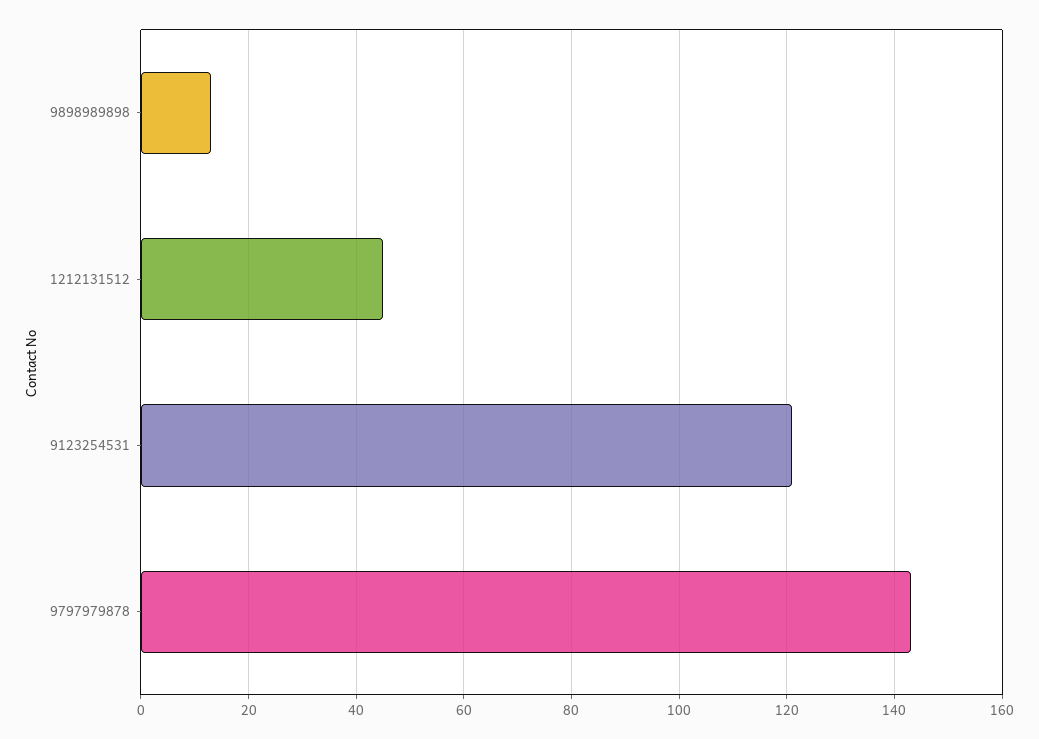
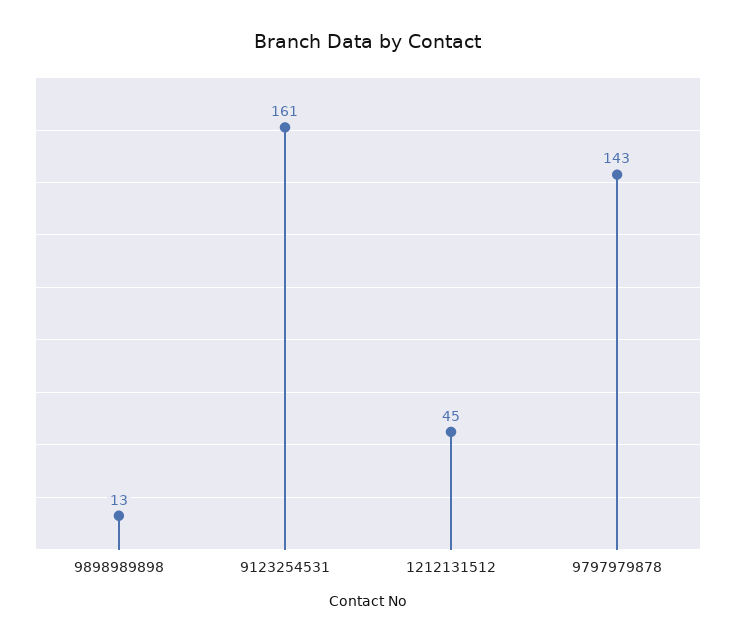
  {
    "9898989898": 13,
    "1212131512": 45,
-   "9123254531": 120,
+   "9123254531": 161,
    "9797979878": 143
  }

